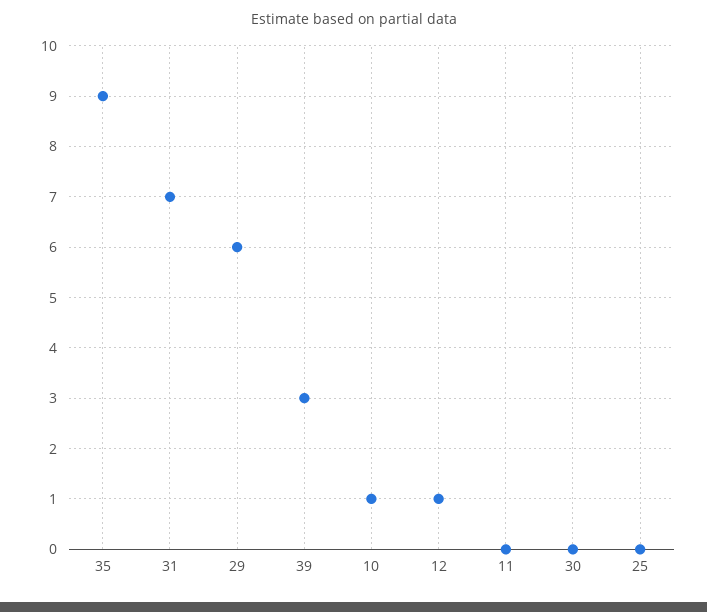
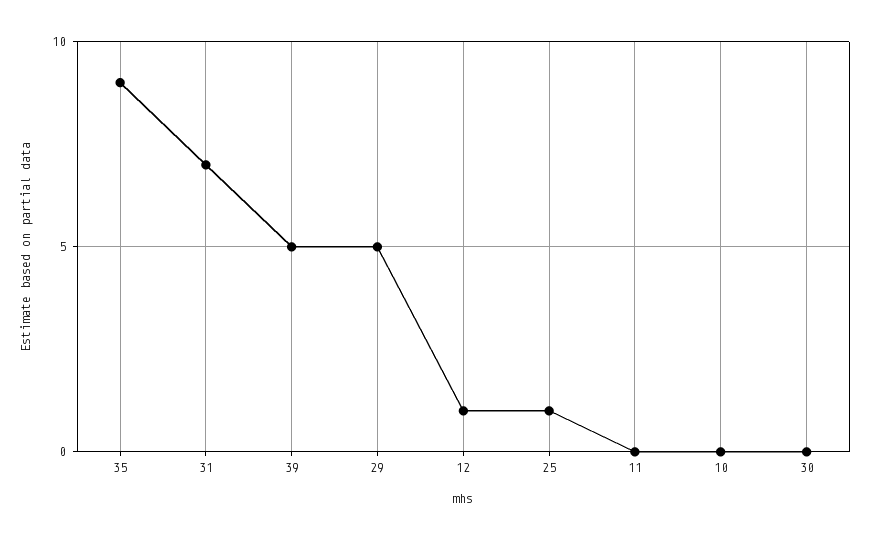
  {
    "35": 9,
    "31": 7,
-   "29": 6,
+   "29": 5,
-   "39": 3,
+   "39": 5,
-   "10": 1,
+   "10": 0,
    "12": 1,
    "11": 0,
    "30": 0,
-   "25": 0
+   "25": 1
  }

